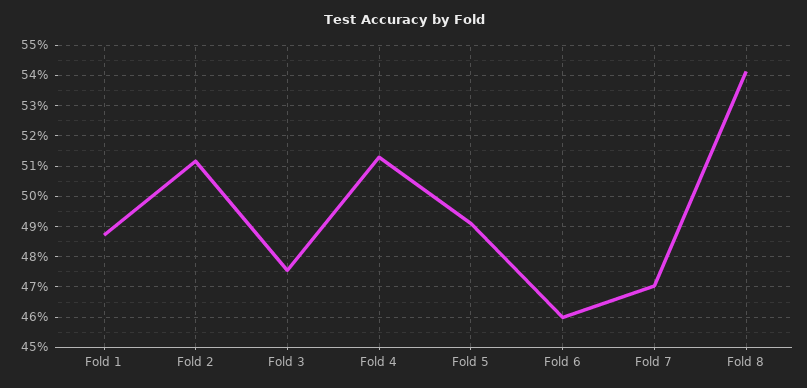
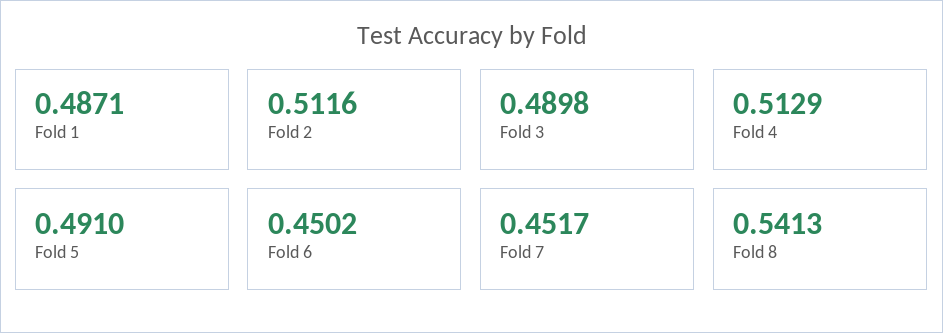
  {
    "Fold 1": 0.4871,
    "Fold 2": 0.5116,
-   "Fold 3": 0.476,
+   "Fold 3": 0.4898,
    "Fold 4": 0.5129,
    "Fold 5": 0.491,
-   "Fold 6": 0.46,
+   "Fold 6": 0.4502,
-   "Fold 7": 0.47,
+   "Fold 7": 0.4517,
    "Fold 8": 0.5413
  }

